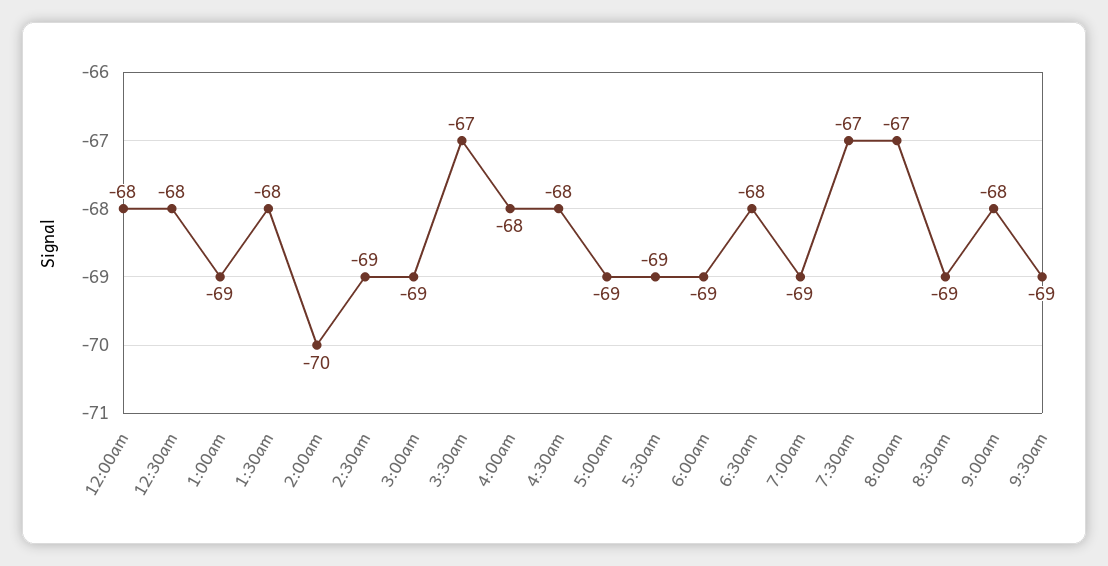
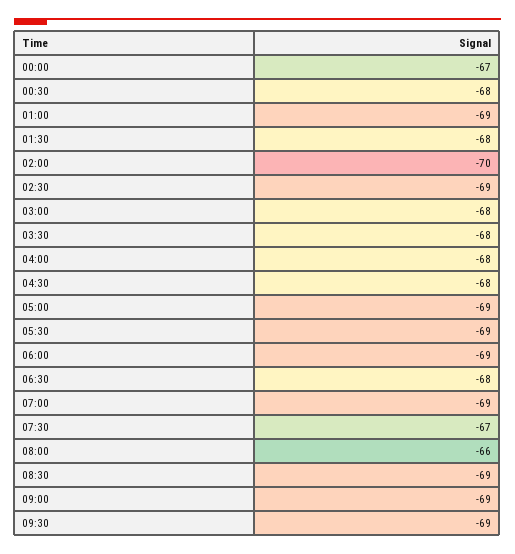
  {
-   "12:00am": -68,
+   "12:00am": -67,
    "12:30am": -68,
    "1:00am": -69,
    "1:30am": -68,
    "2:00am": -70,
    "2:30am": -69,
-   "3:00am": -69,
+   "3:00am": -68,
-   "3:30am": -67,
+   "3:30am": -68,
    "4:00am": -68,
    "4:30am": -68,
    "5:00am": -69,
    "5:30am": -69,
    "6:00am": -69,
    "6:30am": -68,
    "7:00am": -69,
    "7:30am": -67,
-   "8:00am": -67,
+   "8:00am": -66,
    "8:30am": -69,
-   "9:00am": -68,
+   "9:00am": -69,
    "9:30am": -69
  }

